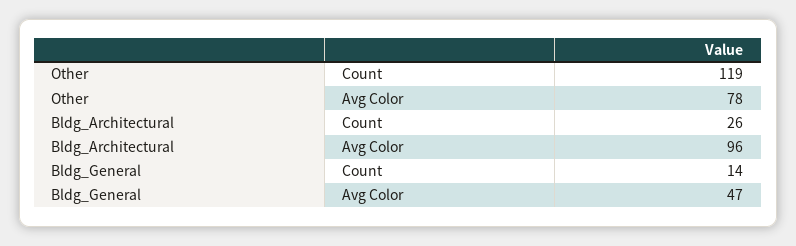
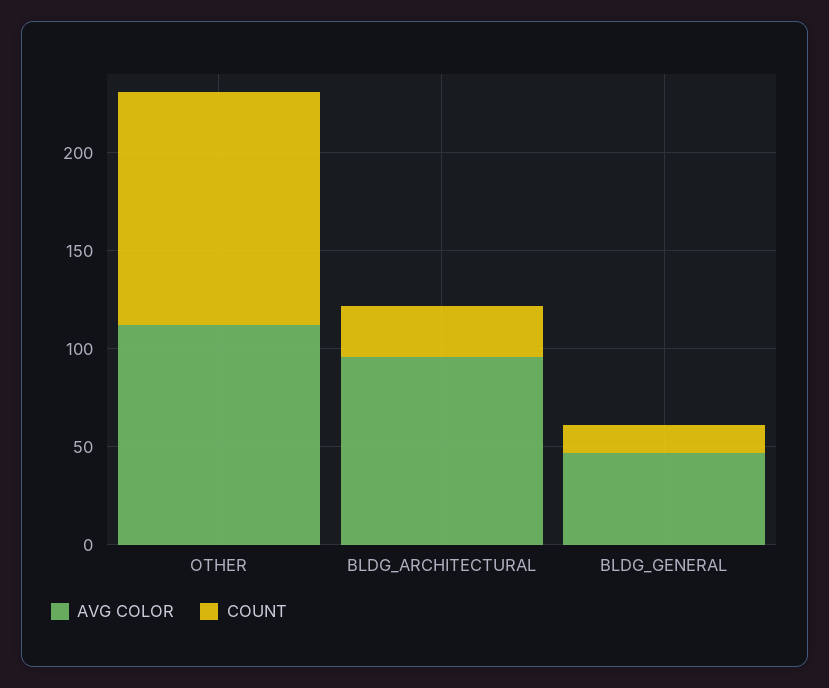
  {
    "Count": {
      "Other": 119,
      "Bldg_Architectural": 26,
      "Bldg_General": 14
    },
    "Avg Color": {
-     "Other": 78,
+     "Other": 110,
      "Bldg_Architectural": 96,
      "Bldg_General": 47
    }
  }

